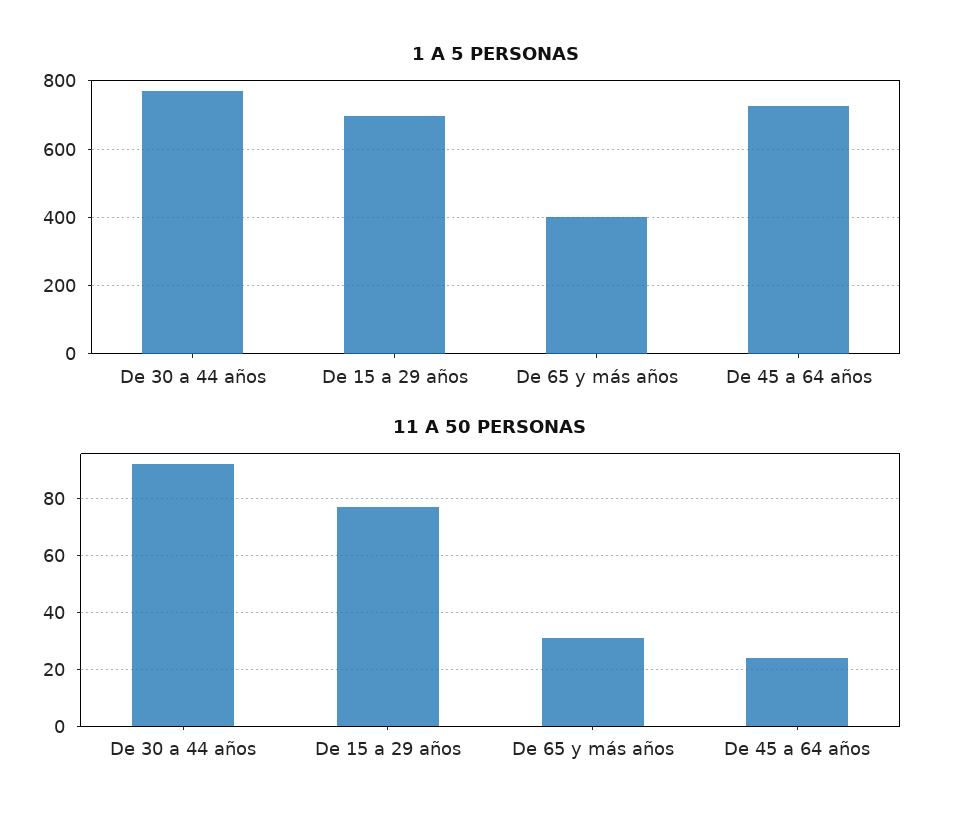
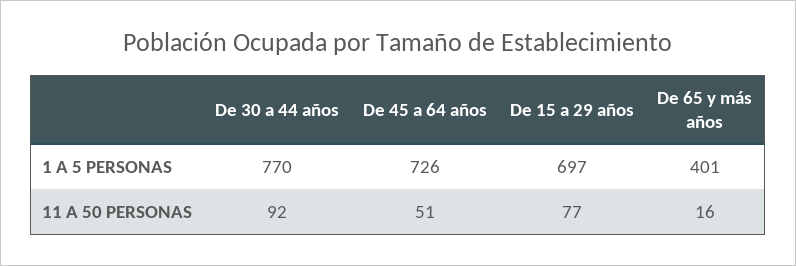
  {
    "1 A 5 PERSONAS": {
      "De 30 a 44 años": 770,
      "De 15 a 29 años": 697,
      "De 65 y más años": 401,
      "De 45 a 64 años": 726
    },
    "11 A 50 PERSONAS": {
      "De 30 a 44 años": 92,
      "De 15 a 29 años": 77,
-     "De 65 y más años": 30,
+     "De 65 y más años": 16,
-     "De 45 a 64 años": 25
+     "De 45 a 64 años": 51
    }
  }

